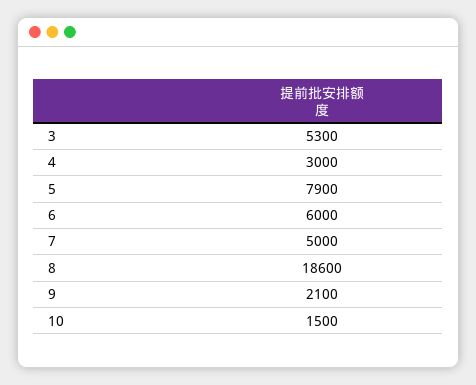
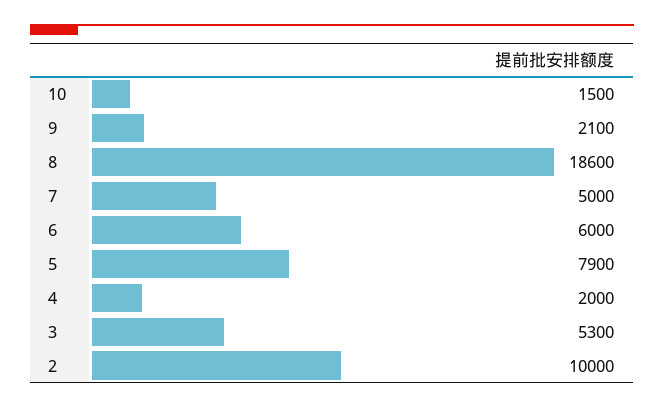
  {
    "3": 5300,
-   "4": 3000,
+   "4": 2000,
    "5": 7900,
    "6": 6000,
    "7": 5000,
    "8": 18600,
    "9": 2100,
-   "10": 1500
+   "10": 1500,
+   "2": 10000
  }

